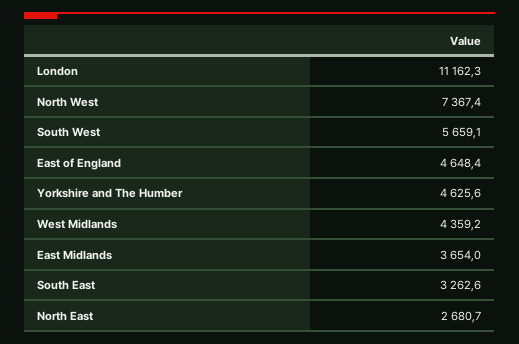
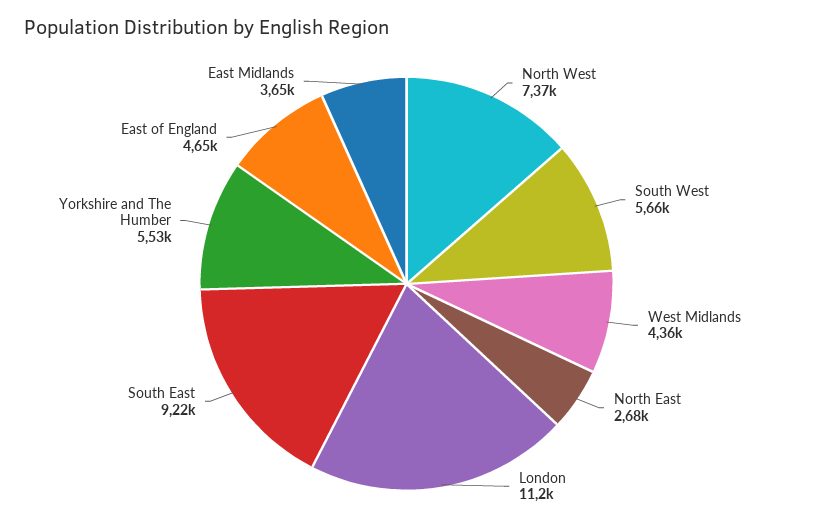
  {
    "London": 11162.3,
    "North West": 7367.4,
    "South West": 5659.1,
    "East of England": 4648.4,
-   "Yorkshire and The Humber": 4625.6,
+   "Yorkshire and The Humber": 5530,
    "West Midlands": 4359.2,
    "East Midlands": 3654,
-   "South East": 3262.6,
+   "South East": 9220,
    "North East": 2680.7
  }

